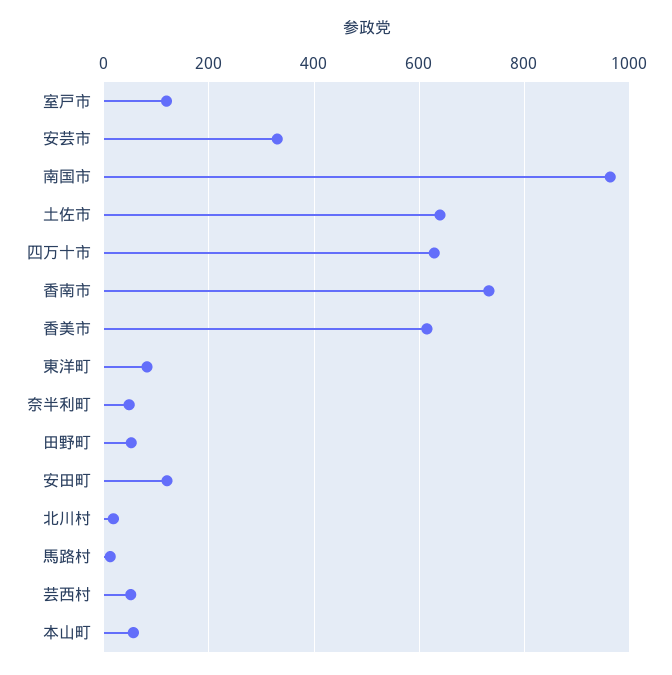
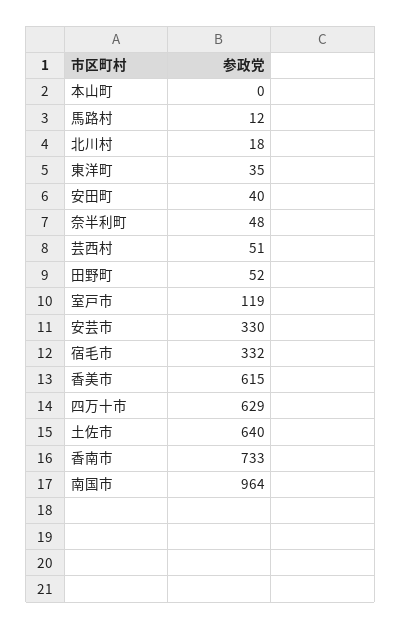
  {
    "室戸市": 119,
    "安芸市": 330,
    "南国市": 964,
    "土佐市": 640,
    "四万十市": 629,
    "香南市": 733,
    "香美市": 615,
-   "東洋町": 80,
+   "東洋町": 35,
    "奈半利町": 48,
    "田野町": 52,
-   "安田町": 120,
+   "安田町": 40,
    "北川村": 18,
    "馬路村": 12,
    "芸西村": 51,
-   "本山町": 60
+   "本山町": 0,
+   "宿毛市": 332
  }

